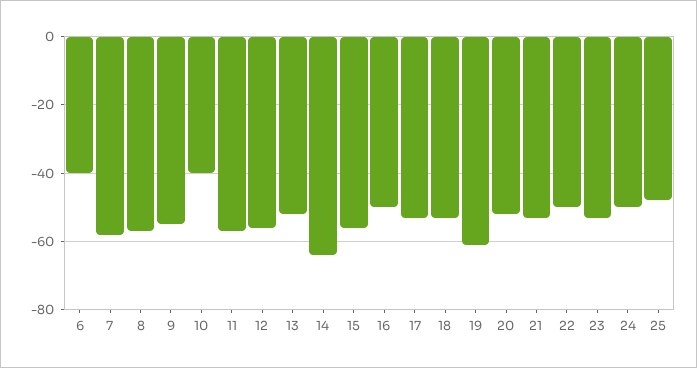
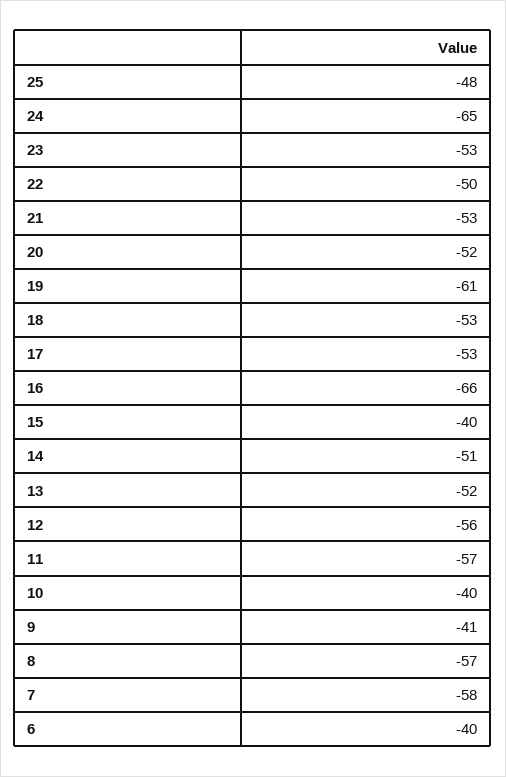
  {
    "6": -40,
    "7": -58,
    "8": -57,
-   "9": -55,
+   "9": -41,
    "10": -40,
    "11": -57,
    "12": -56,
    "13": -52,
-   "14": -65,
+   "14": -51,
-   "15": -55,
+   "15": -40,
-   "16": -50,
+   "16": -66,
    "17": -53,
    "18": -53,
    "19": -61,
    "20": -52,
    "21": -53,
    "22": -50,
    "23": -53,
-   "24": -50,
+   "24": -65,
    "25": -48
  }

